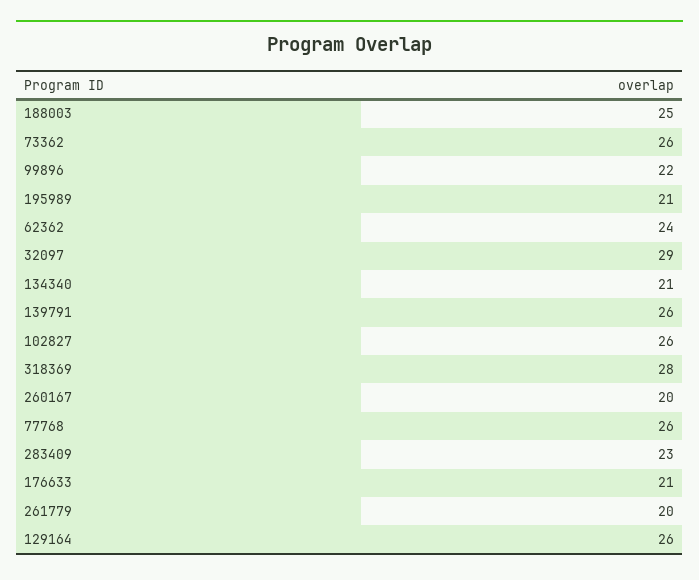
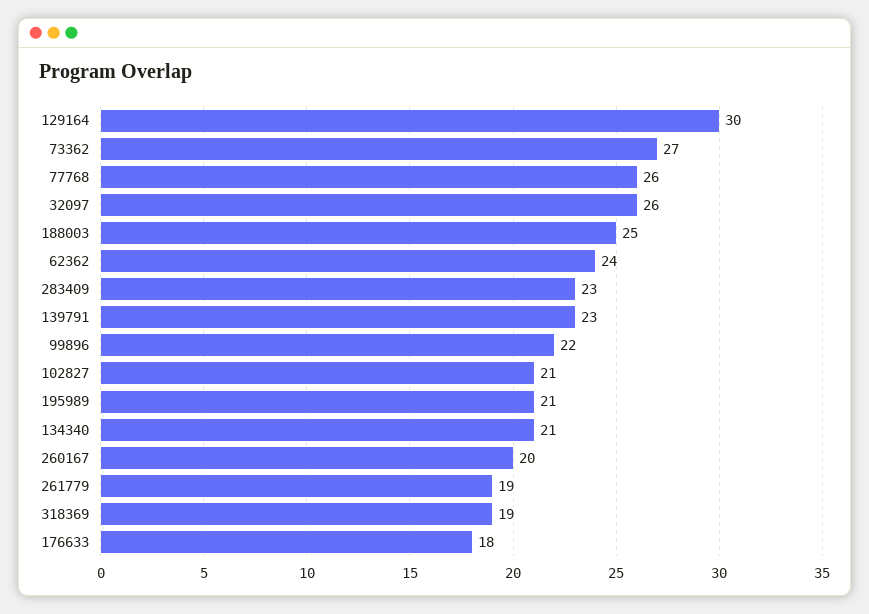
  {
    "188003": 25,
-   "73362": 26,
+   "73362": 27,
    "99896": 22,
    "195989": 21,
    "62362": 24,
-   "32097": 29,
+   "32097": 26,
    "134340": 21,
-   "139791": 26,
+   "139791": 23,
-   "102827": 26,
+   "102827": 21,
-   "318369": 28,
+   "318369": 19,
    "260167": 20,
    "77768": 26,
    "283409": 23,
-   "176633": 21,
+   "176633": 18,
-   "261779": 20,
+   "261779": 19,
-   "129164": 26
+   "129164": 30
  }

